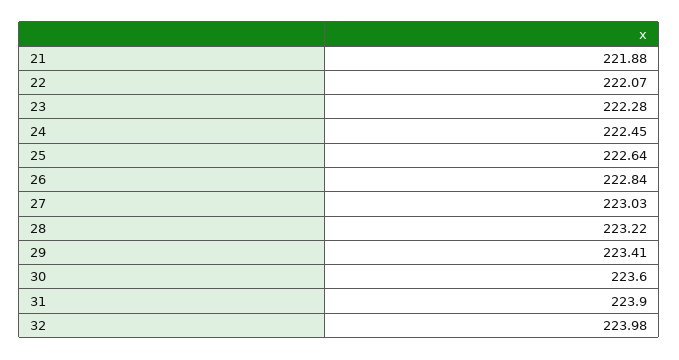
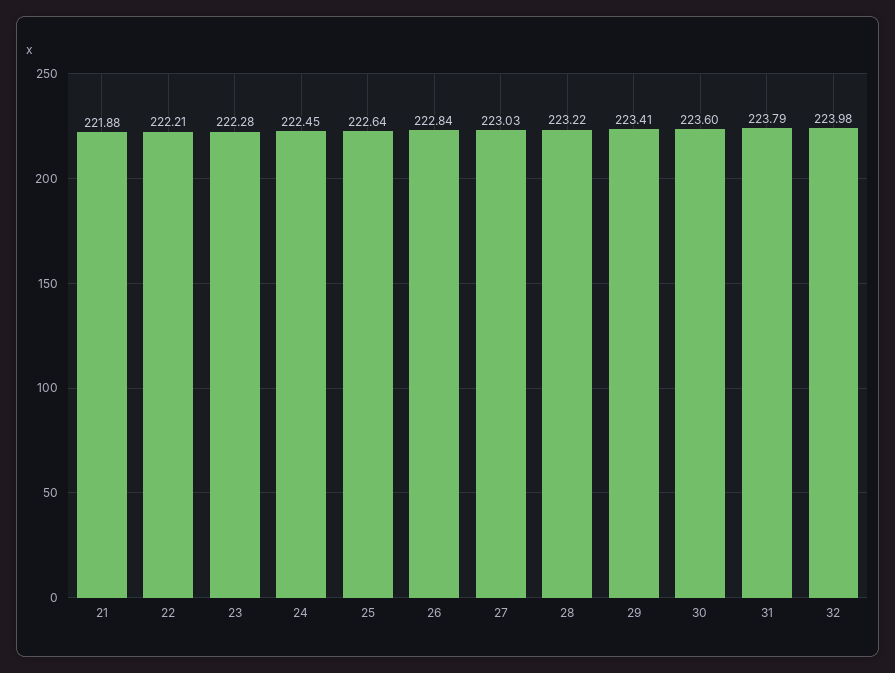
  {
    "21": 221.88,
-   "22": 222.07,
+   "22": 222.21,
    "23": 222.28,
    "24": 222.45,
    "25": 222.64,
    "26": 222.84,
    "27": 223.03,
    "28": 223.22,
    "29": 223.41,
    "30": 223.6,
-   "31": 223.9,
+   "31": 223.79,
    "32": 223.98
  }

